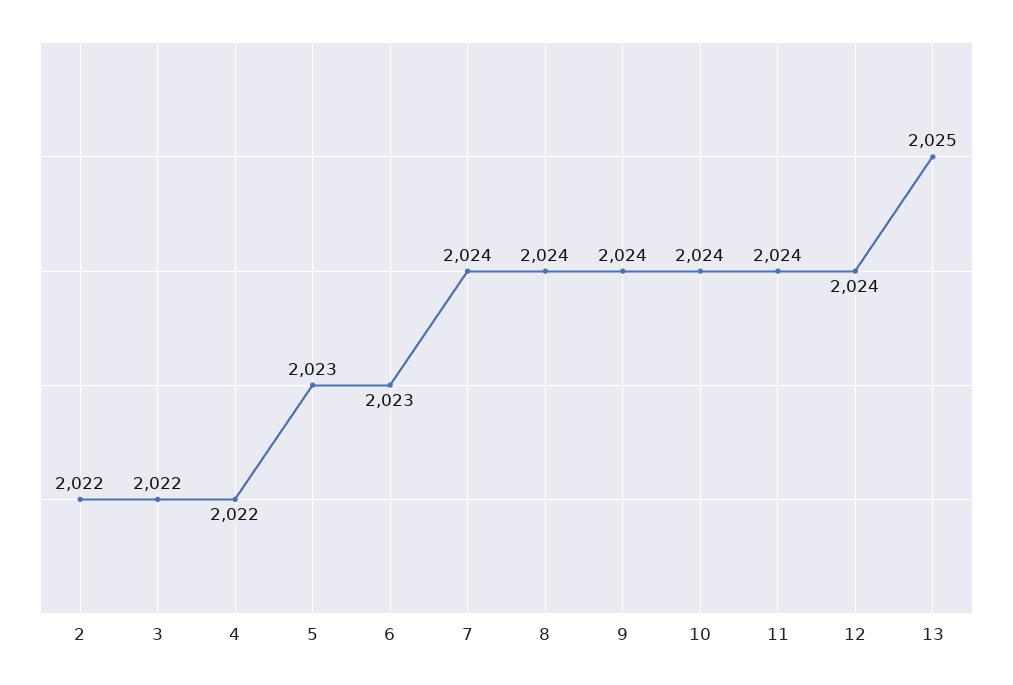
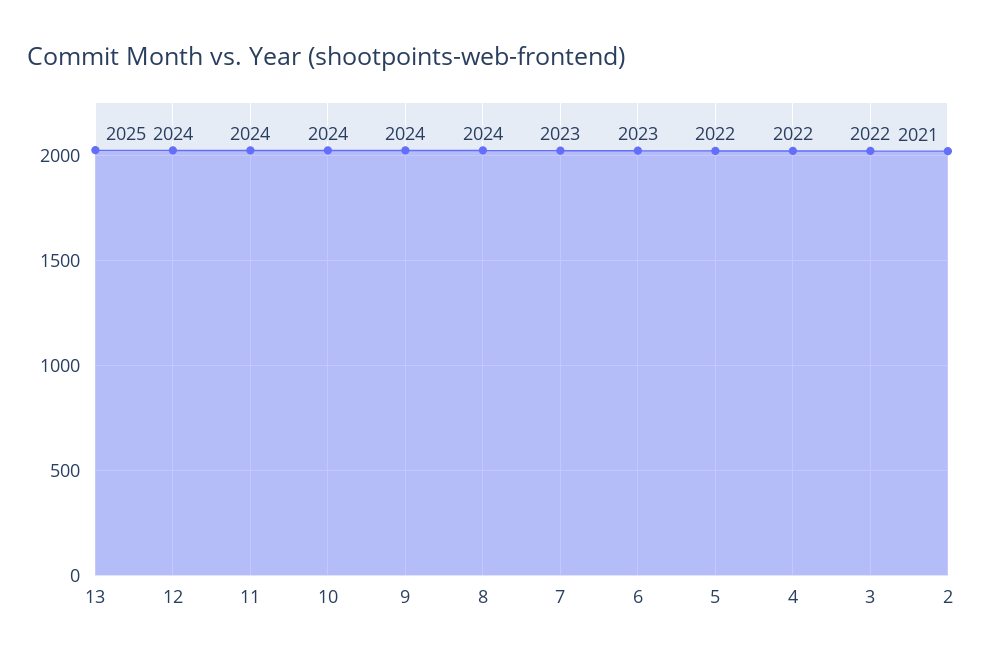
  {
-   "2": 2022,
+   "2": 2021,
    "3": 2022,
    "4": 2022,
-   "5": 2023,
+   "5": 2022,
    "6": 2023,
-   "7": 2024,
+   "7": 2023,
    "8": 2024,
    "9": 2024,
    "10": 2024,
    "11": 2024,
    "12": 2024,
    "13": 2025
  }

